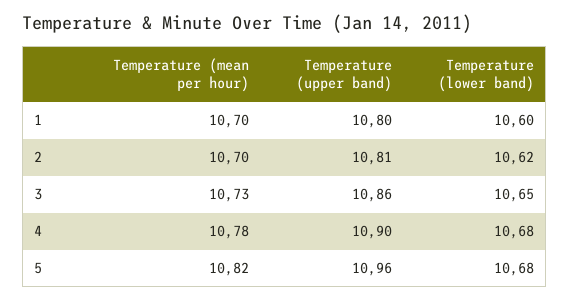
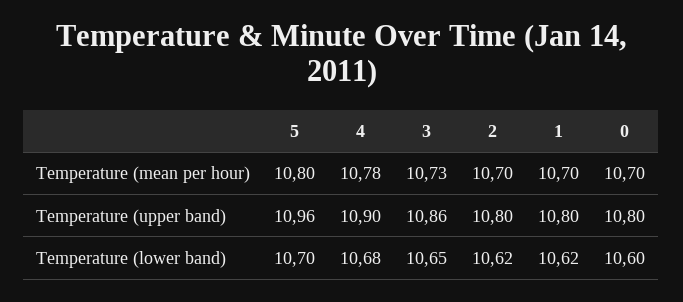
  {
    "Temperature (mean per hour)": {
      "1": 10.7,
      "2": 10.7,
      "3": 10.73,
      "4": 10.78,
-     "5": 10.82
+     "5": 10.8,
+     "0": 10.7
    },
    "Temperature (upper band)": {
      "1": 10.8,
-     "2": 10.81,
+     "2": 10.8,
      "3": 10.86,
      "4": 10.9,
-     "5": 10.96
+     "5": 10.96,
+     "0": 10.8
    },
    "Temperature (lower band)": {
-     "1": 10.6,
+     "1": 10.62,
      "2": 10.62,
      "3": 10.65,
      "4": 10.68,
-     "5": 10.68
+     "5": 10.7,
+     "0": 10.6
    }
  }

